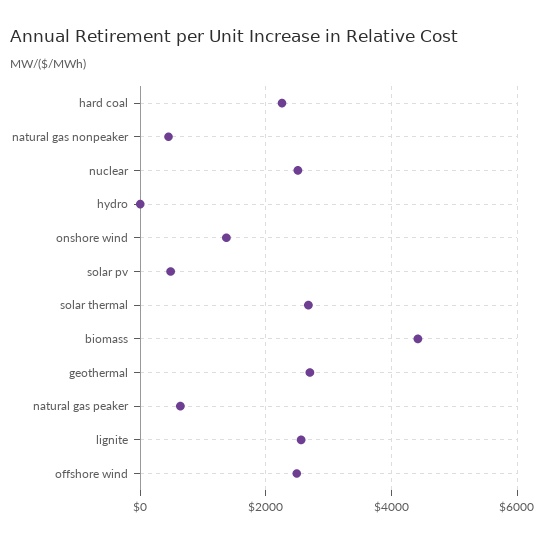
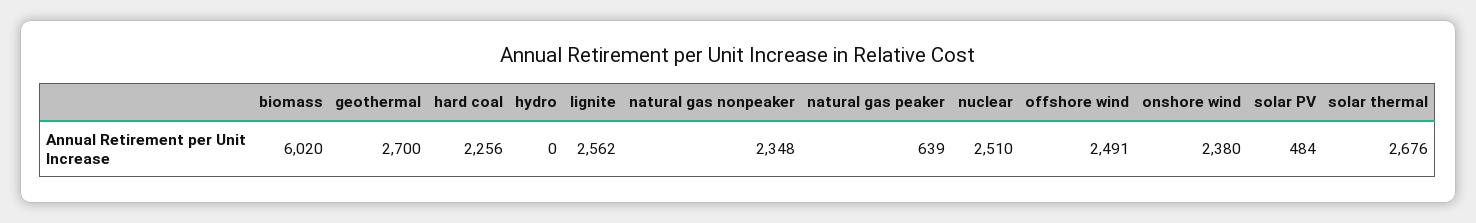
  {
    "hard coal": 2256,
-   "natural gas nonpeaker": 400,
+   "natural gas nonpeaker": 2348,
    "nuclear": 2510,
    "hydro": 0,
-   "onshore wind": 1400,
+   "onshore wind": 2380,
    "solar pv": 484,
    "solar thermal": 2676,
-   "biomass": 4400,
+   "biomass": 6020,
    "geothermal": 2700,
    "natural gas peaker": 639,
    "lignite": 2562,
    "offshore wind": 2491
  }

